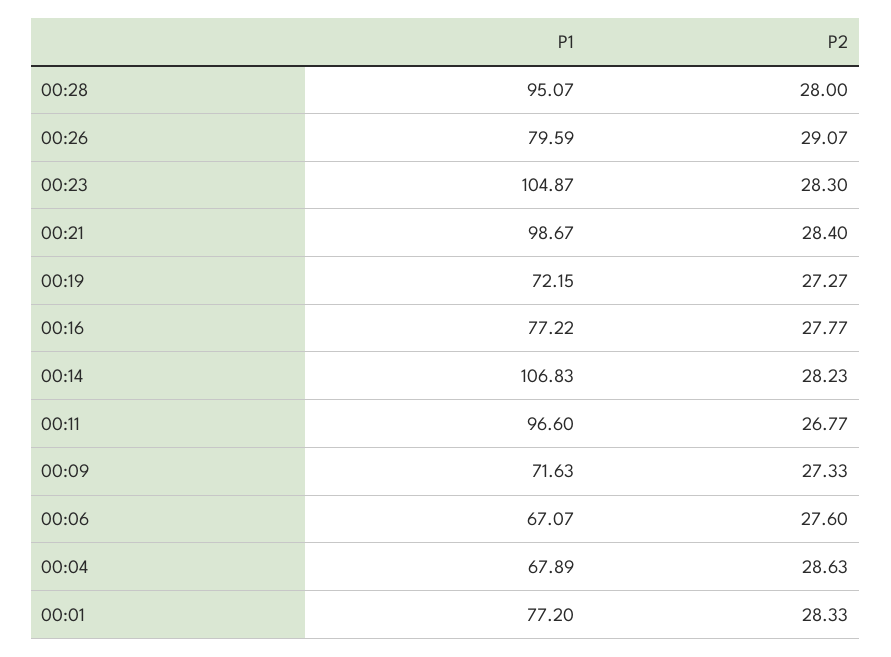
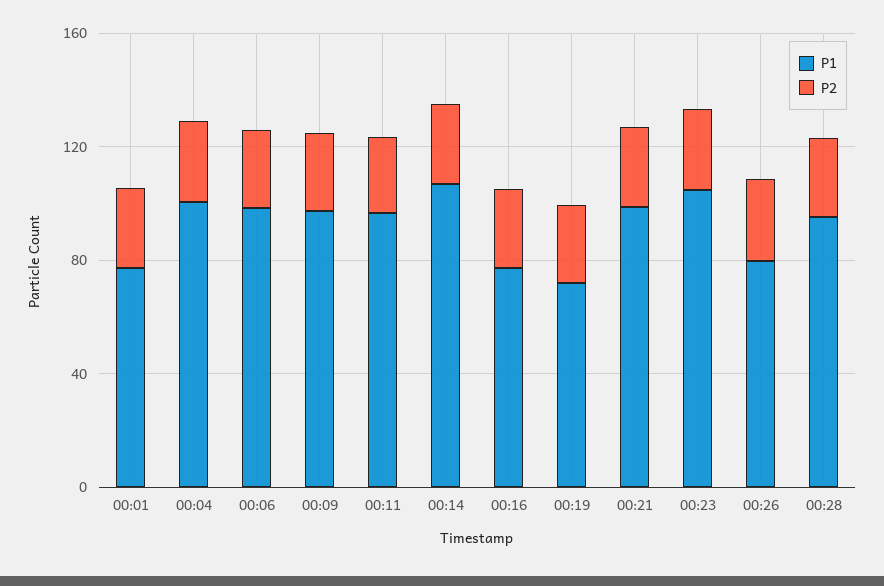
  {
    "P1": {
      "00:28": 95.07,
      "00:26": 79.59,
      "00:23": 104.87,
      "00:21": 98.67,
      "00:19": 72.15,
      "00:16": 77.22,
      "00:14": 106.83,
      "00:11": 96.6,
-     "00:09": 71.63,
+     "00:09": 100,
-     "00:06": 67.07,
+     "00:06": 100,
-     "00:04": 67.89,
+     "00:04": 100,
      "00:01": 77.2
    },
    "P2": {
      "00:28": 28,
      "00:26": 29.07,
      "00:23": 28.3,
      "00:21": 28.4,
      "00:19": 27.27,
      "00:16": 27.77,
      "00:14": 28.23,
      "00:11": 26.77,
      "00:09": 27.33,
      "00:06": 27.6,
      "00:04": 28.63,
      "00:01": 28.33
    }
  }

